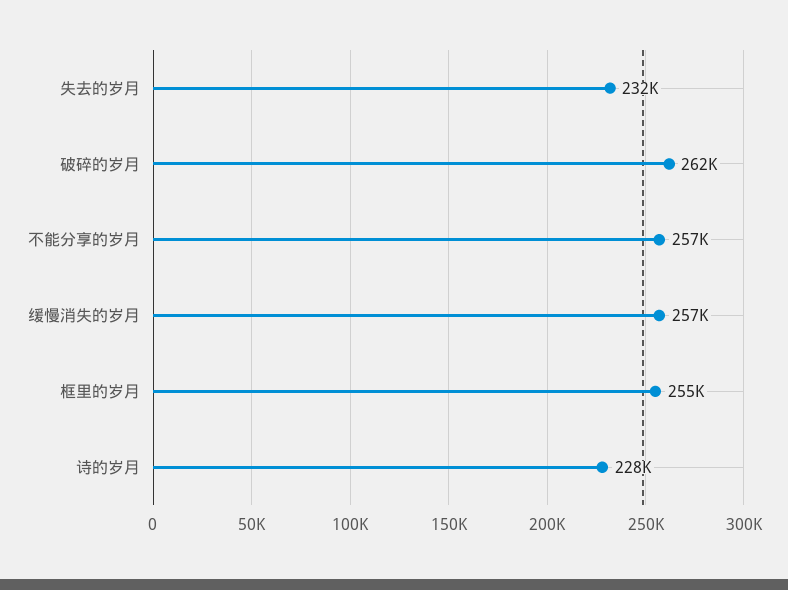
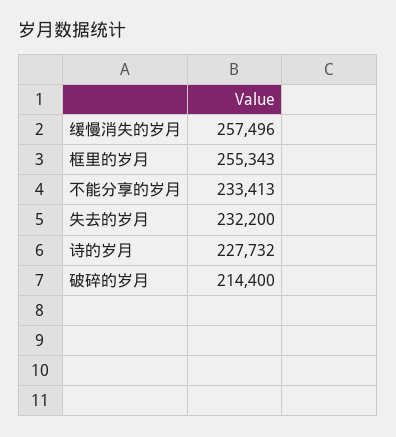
  {
    "失去的岁月": 232200,
-   "破碎的岁月": 262000,
+   "破碎的岁月": 214400,
-   "不能分享的岁月": 257000,
+   "不能分享的岁月": 233413,
    "缓慢消失的岁月": 257496,
    "框里的岁月": 255343,
    "诗的岁月": 227732
  }

